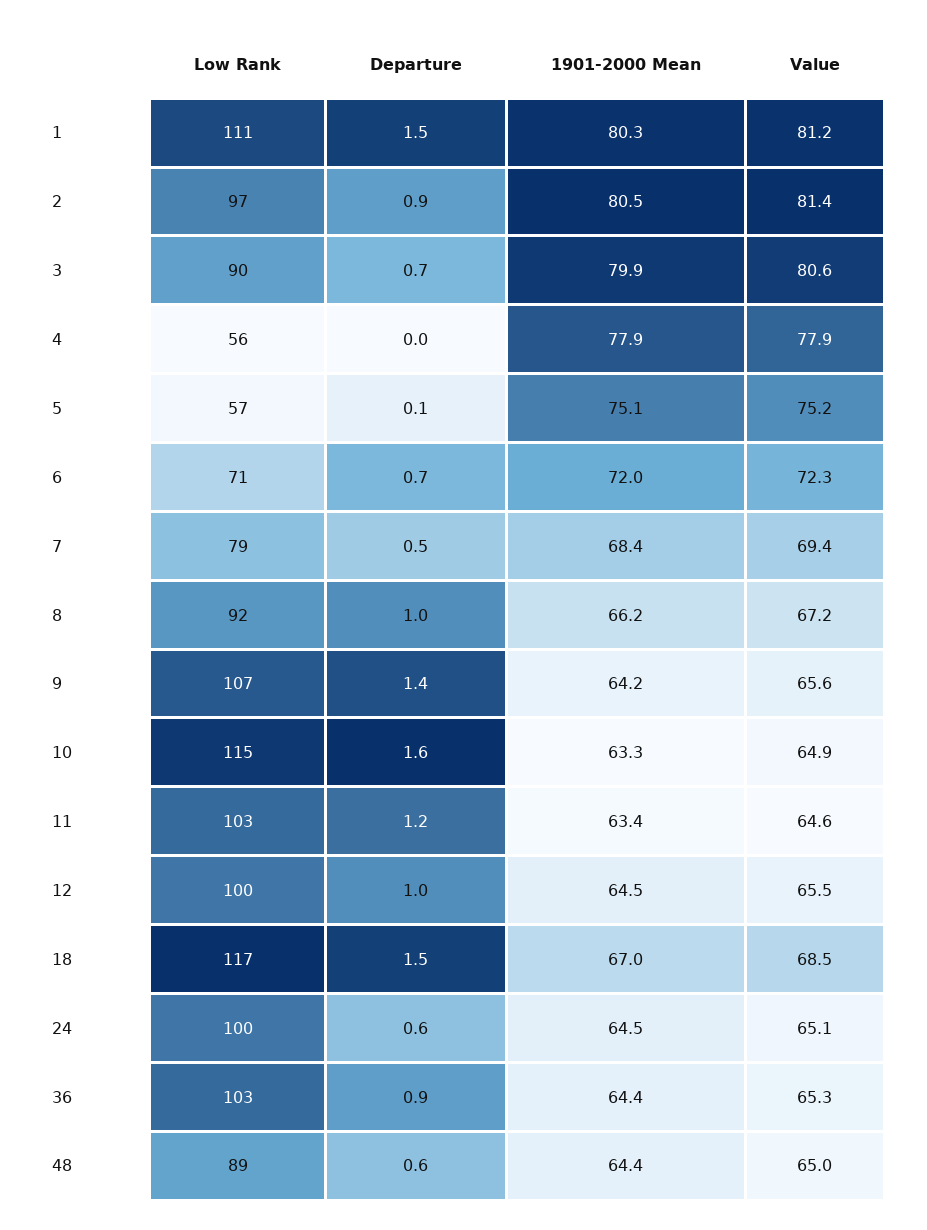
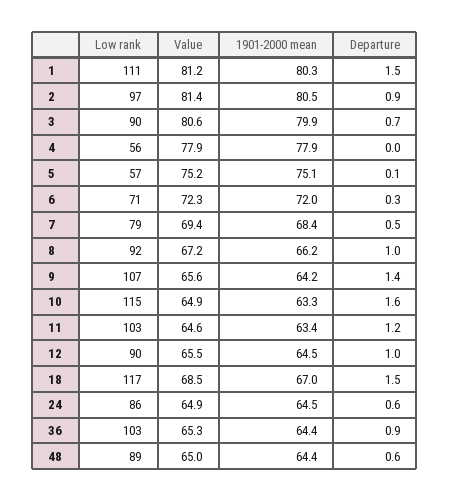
  {
    "Low Rank": {
      "1": 111,
      "2": 97,
      "3": 90,
      "4": 56,
      "5": 57,
      "6": 71,
      "7": 79,
      "8": 92,
      "9": 107,
      "10": 115,
      "11": 103,
-     "12": 100,
+     "12": 90,
      "18": 117,
-     "24": 100,
+     "24": 86,
      "36": 103,
      "48": 89
    },
    "Departure": {
      "1": 1.5,
      "2": 0.9,
      "3": 0.7,
      "4": 0,
      "5": 0.1,
-     "6": 0.7,
+     "6": 0.3,
      "7": 0.5,
      "8": 1,
      "9": 1.4,
      "10": 1.6,
      "11": 1.2,
      "12": 1,
      "18": 1.5,
      "24": 0.6,
      "36": 0.9,
      "48": 0.6
    },
    "1901-2000 Mean": {
      "1": 80.3,
      "2": 80.5,
      "3": 79.9,
      "4": 77.9,
      "5": 75.1,
      "6": 72,
      "7": 68.4,
      "8": 66.2,
      "9": 64.2,
      "10": 63.3,
      "11": 63.4,
      "12": 64.5,
      "18": 67,
      "24": 64.5,
      "36": 64.4,
      "48": 64.4
    },
    "Value": {
      "1": 81.2,
      "2": 81.4,
      "3": 80.6,
      "4": 77.9,
      "5": 75.2,
      "6": 72.3,
      "7": 69.4,
      "8": 67.2,
      "9": 65.6,
      "10": 64.9,
      "11": 64.6,
      "12": 65.5,
      "18": 68.5,
-     "24": 65.1,
+     "24": 64.9,
      "36": 65.3,
      "48": 65
    }
  }

